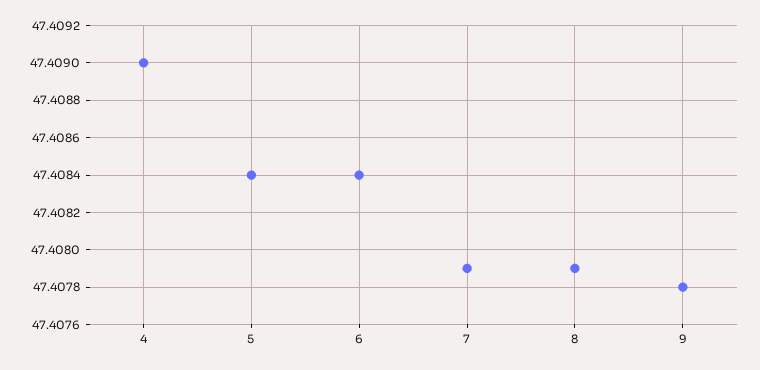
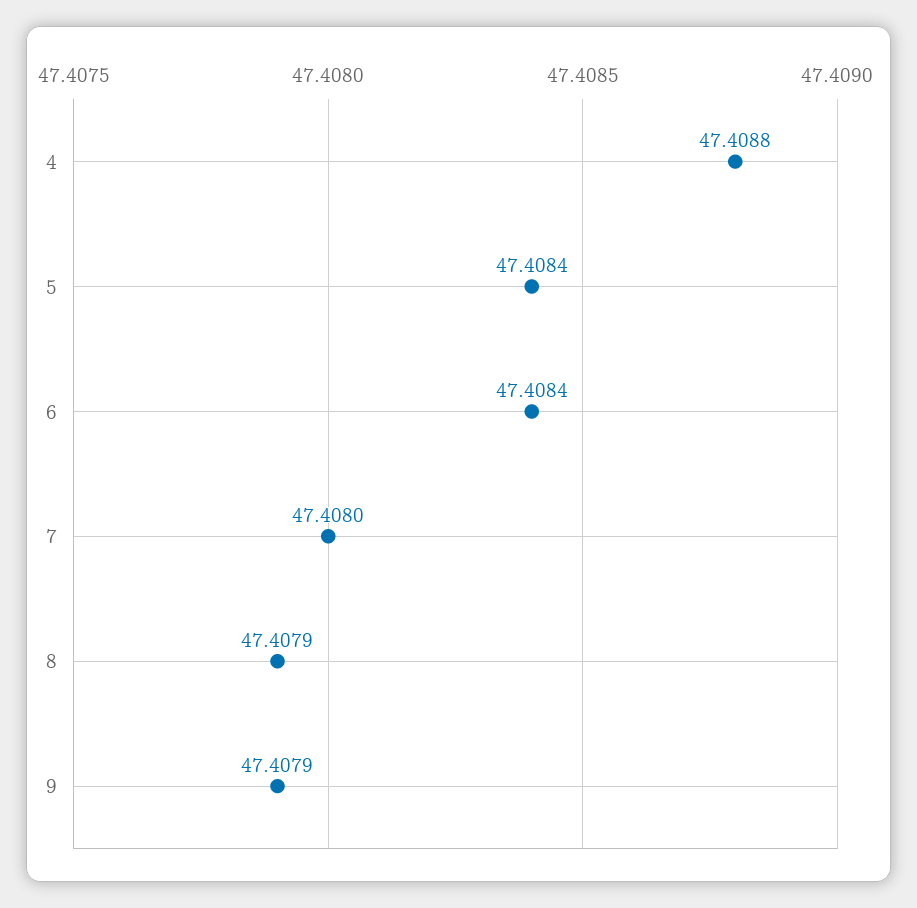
  {
-   "4": 47.409,
+   "4": 47.4088,
    "5": 47.4084,
    "6": 47.4084,
-   "7": 47.4079,
+   "7": 47.408,
    "8": 47.4079,
-   "9": 47.4078
+   "9": 47.4079
  }

